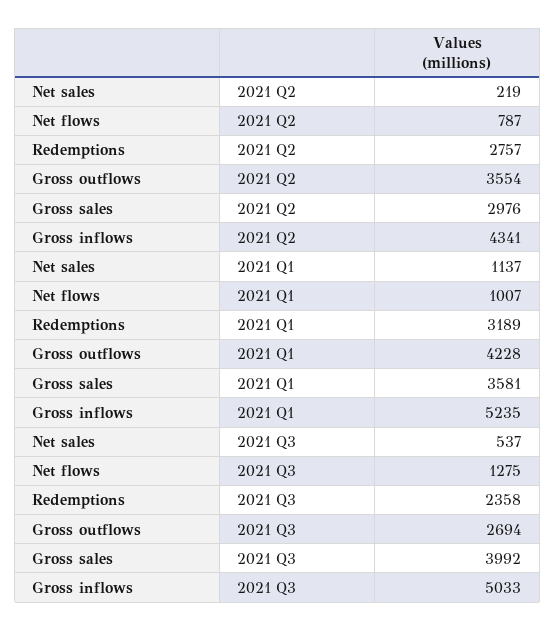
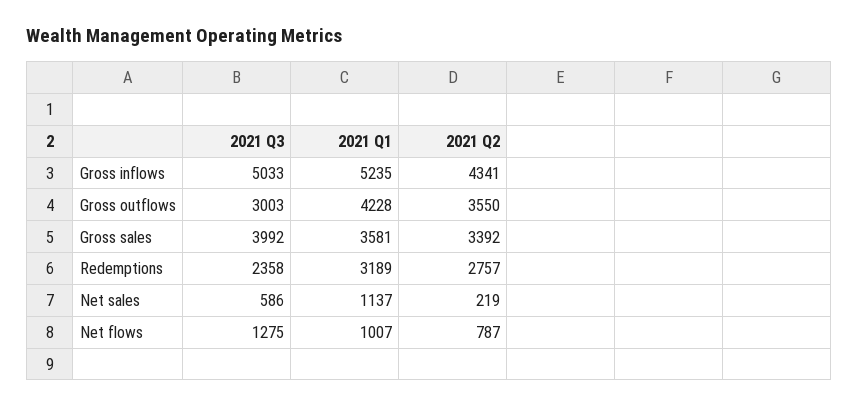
  {
    "Net sales": {
      "2021 Q2": 219,
      "2021 Q1": 1137,
-     "2021 Q3": 537
+     "2021 Q3": 586
    },
    "Net flows": {
      "2021 Q2": 787,
      "2021 Q1": 1007,
      "2021 Q3": 1275
    },
    "Redemptions": {
      "2021 Q2": 2757,
      "2021 Q1": 3189,
      "2021 Q3": 2358
    },
    "Gross outflows": {
-     "2021 Q2": 3554,
+     "2021 Q2": 3550,
      "2021 Q1": 4228,
-     "2021 Q3": 2694
+     "2021 Q3": 3003
    },
    "Gross sales": {
-     "2021 Q2": 2976,
+     "2021 Q2": 3392,
      "2021 Q1": 3581,
      "2021 Q3": 3992
    },
    "Gross inflows": {
      "2021 Q2": 4341,
      "2021 Q1": 5235,
      "2021 Q3": 5033
    }
  }

